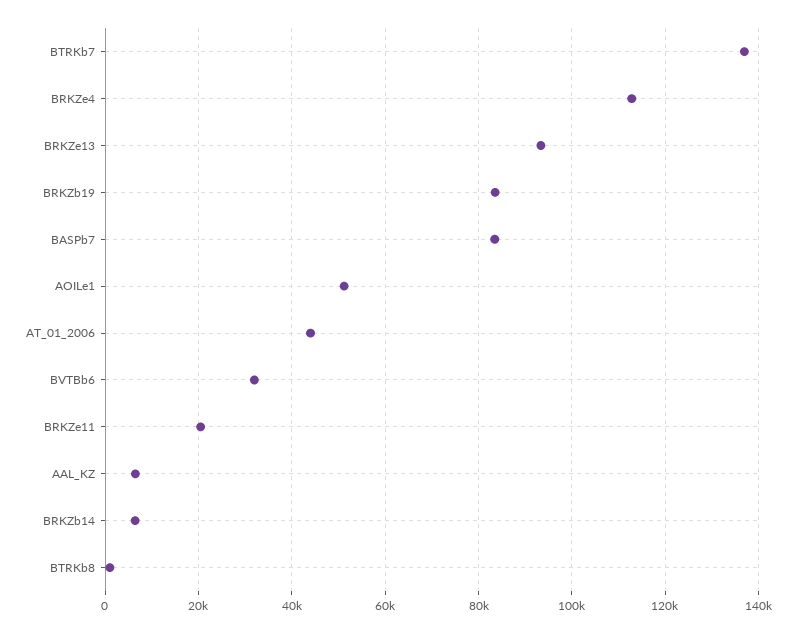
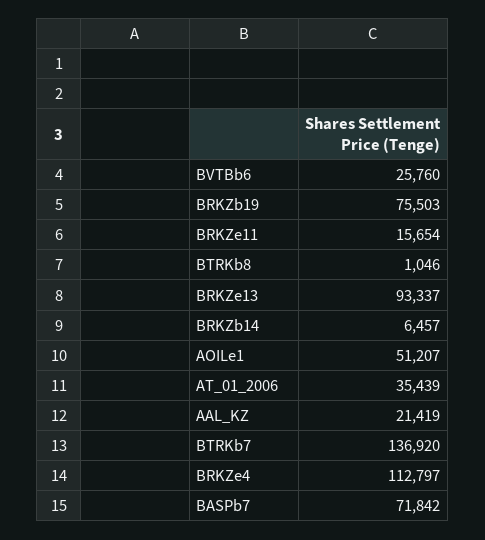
  {
    "BTRKb7": 136920,
    "BRKZe4": 112797,
    "BRKZe13": 93337,
-   "BRKZb19": 84000,
+   "BRKZb19": 75503,
-   "BASPb7": 84000,
+   "BASPb7": 71842,
    "AOILe1": 51207,
-   "AT_01_2006": 44000,
+   "AT_01_2006": 35439,
-   "BVTBb6": 32000,
+   "BVTBb6": 25760,
-   "BRKZe11": 20000,
+   "BRKZe11": 15654,
-   "AAL_KZ": 6000,
+   "AAL_KZ": 21419,
    "BRKZb14": 6457,
    "BTRKb8": 1046
  }

